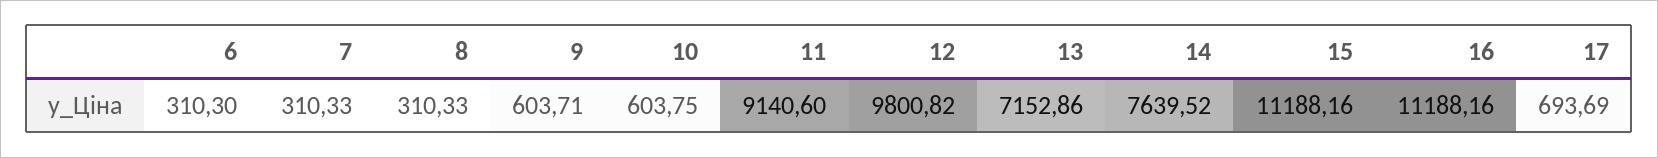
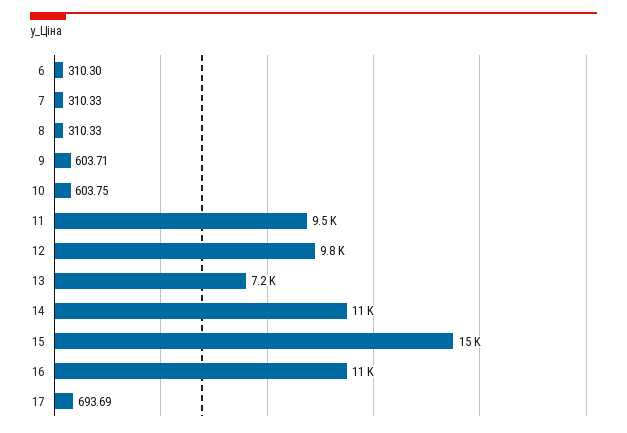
  {
    "6": 310.3,
    "7": 310.33,
    "8": 310.33,
    "9": 603.71,
    "10": 603.75,
-   "11": 9140.6,
+   "11": 9500,
    "12": 9800.82,
    "13": 7152.86,
-   "14": 7639.52,
+   "14": 11000,
-   "15": 11188.16,
+   "15": 15000,
    "16": 11188.16,
    "17": 693.69
  }

